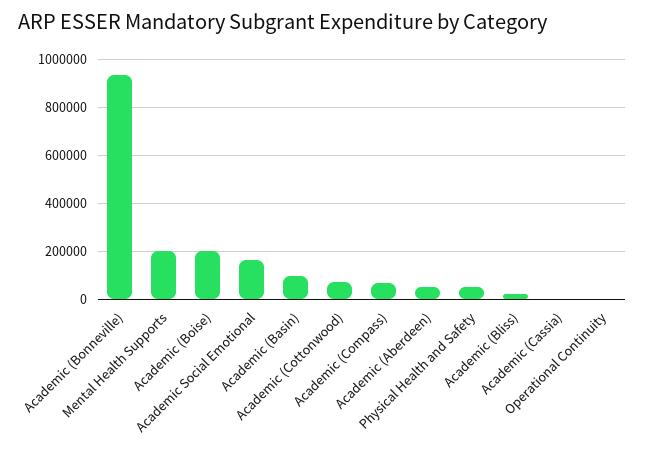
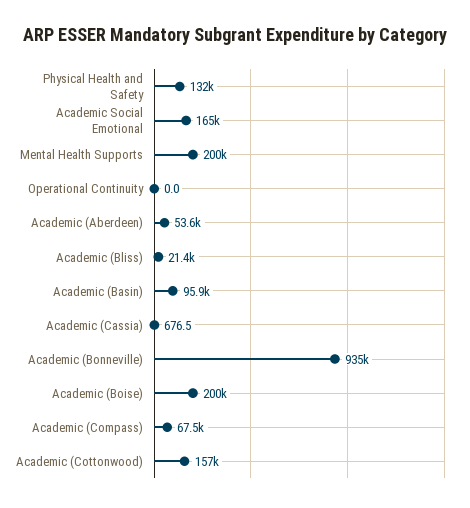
  {
    "Academic (Bonneville)": 935000,
    "Mental Health Supports": 200000,
    "Academic (Boise)": 200000,
    "Academic Social Emotional": 165000,
    "Academic (Basin)": 95900,
-   "Academic (Cottonwood)": 75000,
+   "Academic (Cottonwood)": 157000,
    "Academic (Compass)": 67500,
    "Academic (Aberdeen)": 53600,
-   "Physical Health and Safety": 50000,
+   "Physical Health and Safety": 132000,
    "Academic (Bliss)": 21400,
    "Academic (Cassia)": 676.5,
    "Operational Continuity": 0
  }

